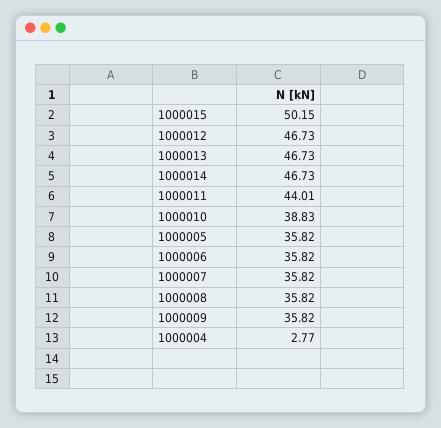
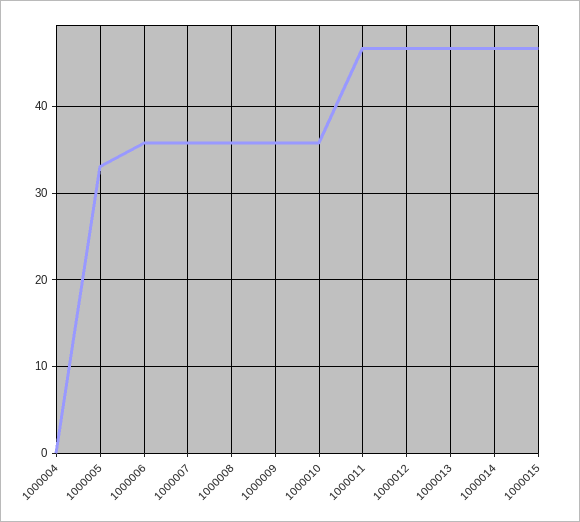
  {
-   "1000015": 50.15,
+   "1000015": 47,
    "1000012": 46.73,
    "1000013": 46.73,
    "1000014": 46.73,
-   "1000011": 44.01,
+   "1000011": 47,
-   "1000010": 38.83,
+   "1000010": 36,
-   "1000005": 35.82,
+   "1000005": 33,
    "1000006": 35.82,
    "1000007": 35.82,
    "1000008": 35.82,
    "1000009": 35.82,
-   "1000004": 2.77
+   "1000004": 0
  }

